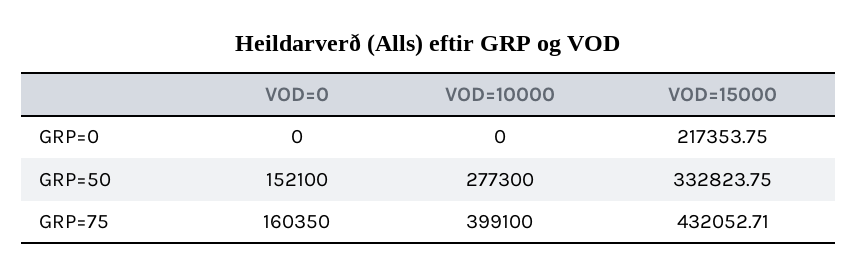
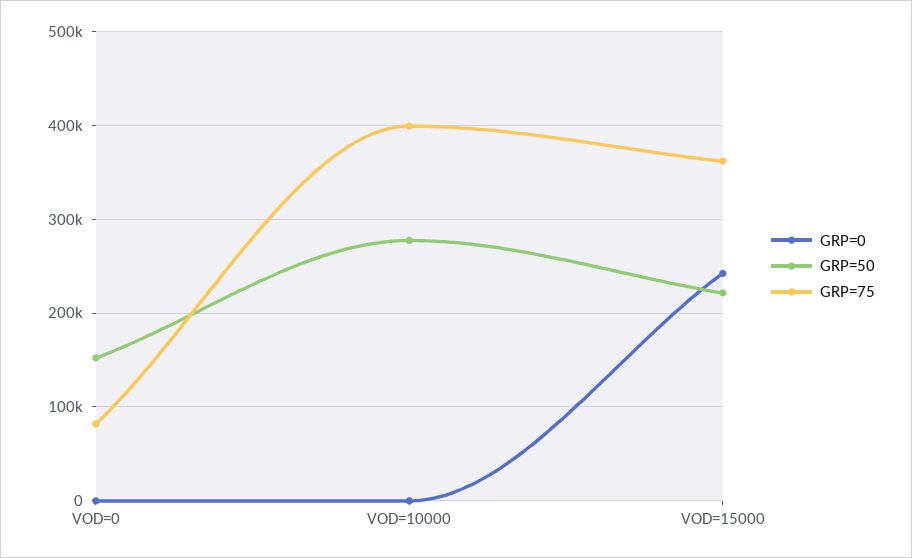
  {
    "GRP=0": {
      "VOD=0": 0,
      "VOD=10000": 0,
-     "VOD=15000": 217353.75
+     "VOD=15000": 240000
    },
    "GRP=50": {
      "VOD=0": 152100,
      "VOD=10000": 277300,
-     "VOD=15000": 332823.75
+     "VOD=15000": 220000
    },
    "GRP=75": {
-     "VOD=0": 160350,
+     "VOD=0": 80000,
      "VOD=10000": 399100,
-     "VOD=15000": 432052.71
+     "VOD=15000": 360000
    }
  }

